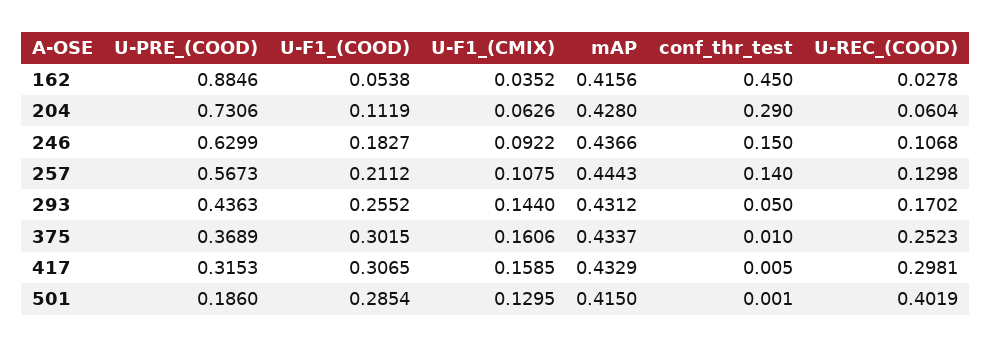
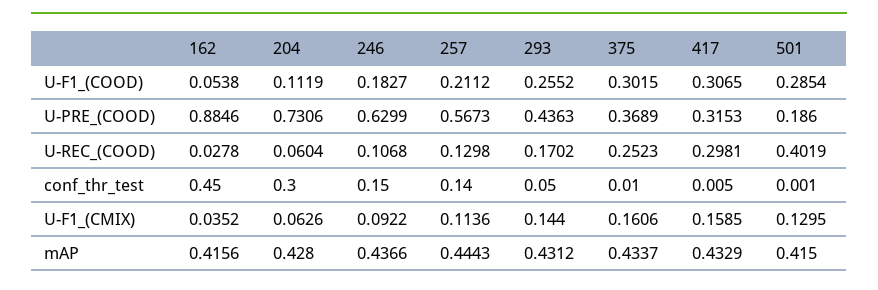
  {
    "U-PRE_(COOD)": {
      "162": 0.8846,
      "204": 0.7306,
      "246": 0.6299,
      "257": 0.5673,
      "293": 0.4363,
      "375": 0.3689,
      "417": 0.3153,
      "501": 0.186
    },
    "U-F1_(COOD)": {
      "162": 0.0538,
      "204": 0.1119,
      "246": 0.1827,
      "257": 0.2112,
      "293": 0.2552,
      "375": 0.3015,
      "417": 0.3065,
      "501": 0.2854
    },
    "U-F1_(CMIX)": {
      "162": 0.0352,
      "204": 0.0626,
      "246": 0.0922,
-     "257": 0.1075,
+     "257": 0.1136,
      "293": 0.144,
      "375": 0.1606,
      "417": 0.1585,
      "501": 0.1295
    },
    "mAP": {
      "162": 0.4156,
      "204": 0.428,
      "246": 0.4366,
      "257": 0.4443,
      "293": 0.4312,
      "375": 0.4337,
      "417": 0.4329,
      "501": 0.415
    },
    "conf_thr_test": {
      "162": 0.45,
-     "204": 0.29,
+     "204": 0.3,
      "246": 0.15,
      "257": 0.14,
      "293": 0.05,
      "375": 0.01,
      "417": 0.005,
      "501": 0.001
    },
    "U-REC_(COOD)": {
      "162": 0.0278,
      "204": 0.0604,
      "246": 0.1068,
      "257": 0.1298,
      "293": 0.1702,
      "375": 0.2523,
      "417": 0.2981,
      "501": 0.4019
    }
  }

